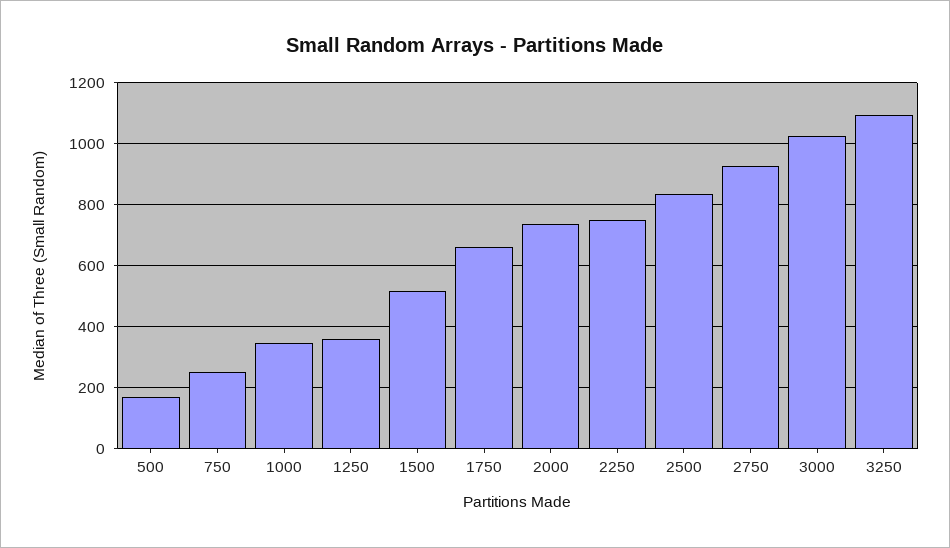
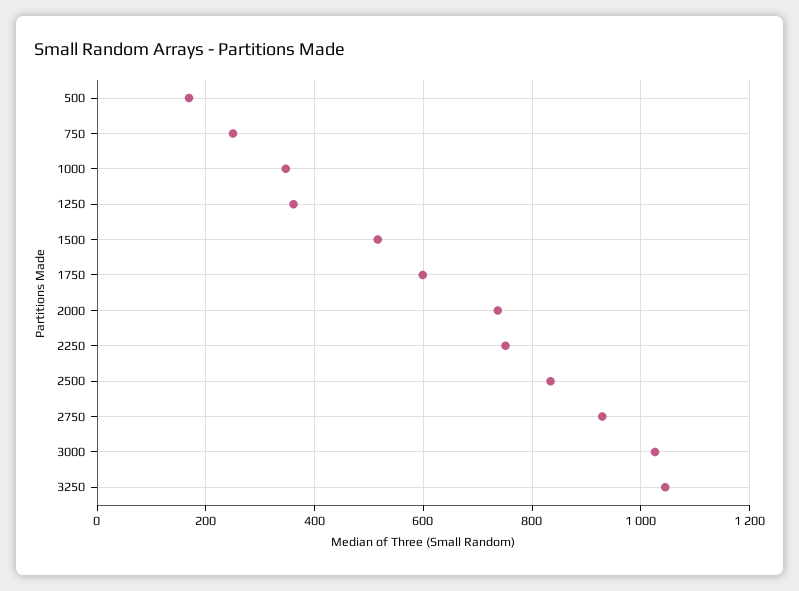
  {
    "500": 160,
    "750": 260,
    "1000": 340,
    "1250": 360,
    "1500": 520,
-   "1750": 660,
+   "1750": 600,
    "2000": 740,
    "2250": 760,
    "2500": 840,
    "2750": 920,
    "3000": 1020,
-   "3250": 1100
+   "3250": 1040
  }

